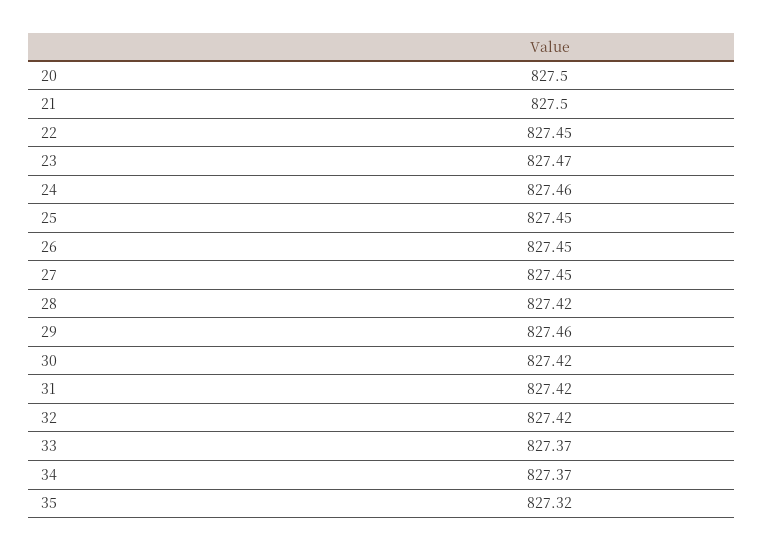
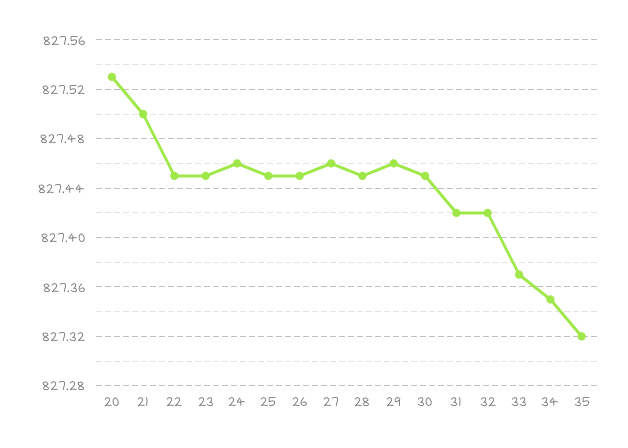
  {
-   "20": 827.5,
+   "20": 827.53,
    "21": 827.5,
    "22": 827.45,
-   "23": 827.47,
+   "23": 827.45,
    "24": 827.46,
    "25": 827.45,
    "26": 827.45,
-   "27": 827.45,
+   "27": 827.46,
-   "28": 827.42,
+   "28": 827.45,
    "29": 827.46,
-   "30": 827.42,
+   "30": 827.45,
    "31": 827.42,
    "32": 827.42,
    "33": 827.37,
-   "34": 827.37,
+   "34": 827.35,
    "35": 827.32
  }

